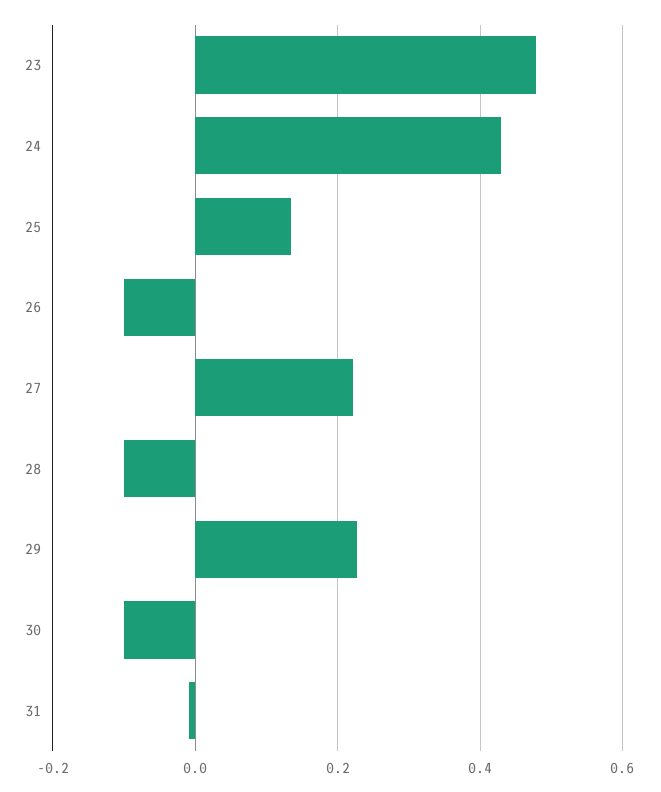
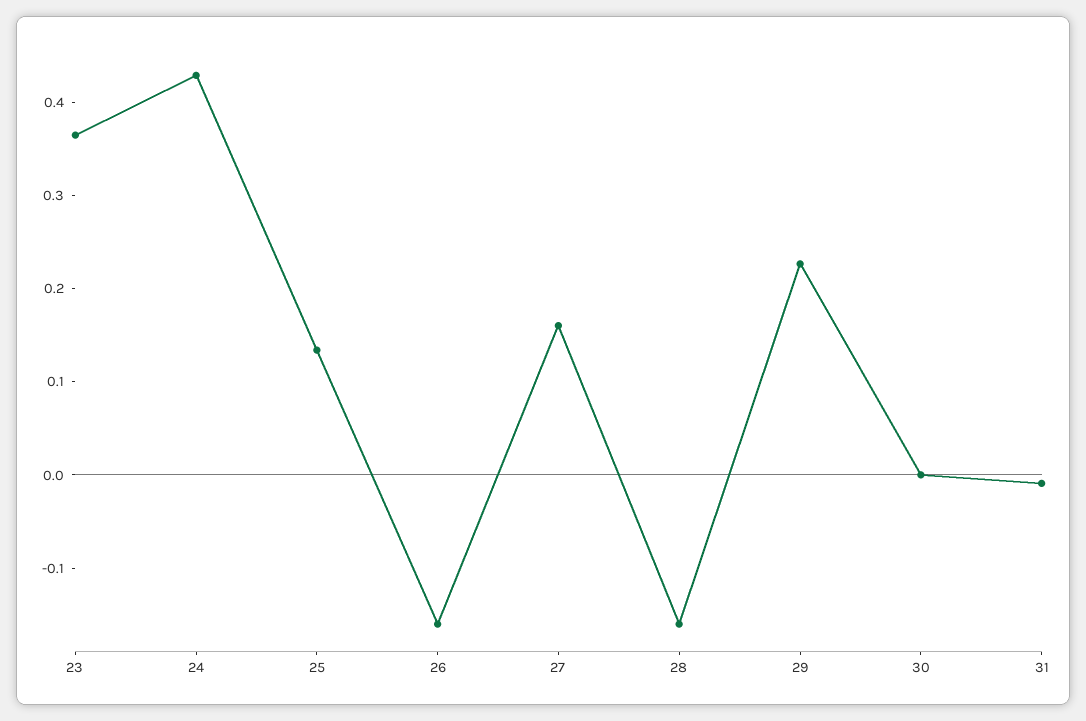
  {
-   "23": 0.48,
+   "23": 0.36,
    "24": 0.42,
    "25": 0.14,
-   "26": -0.1,
+   "26": -0.16,
-   "27": 0.22,
+   "27": 0.16,
-   "28": -0.1,
+   "28": -0.16,
    "29": 0.22,
-   "30": -0.1,
+   "30": 0,
    "31": 0
  }

